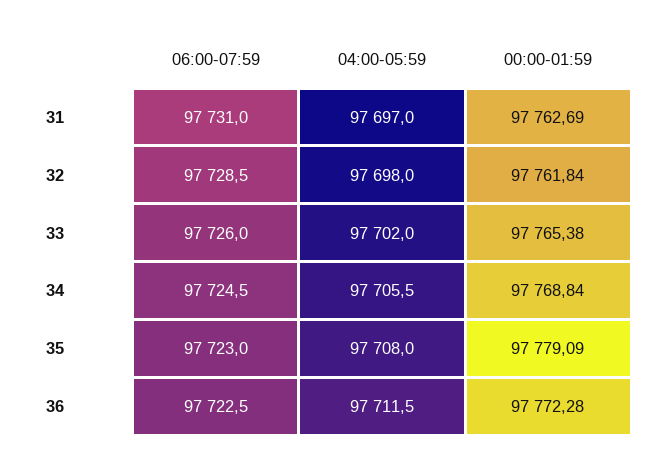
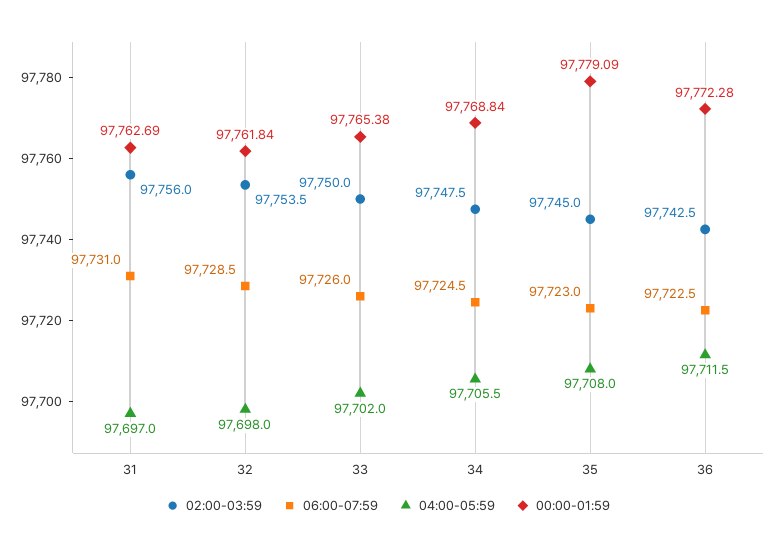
  {
    "06:00-07:59": {
      "31": 97731,
      "32": 97728.5,
      "33": 97726,
      "34": 97724.5,
      "35": 97723,
      "36": 97722.5
    },
    "04:00-05:59": {
      "31": 97697,
      "32": 97698,
      "33": 97702,
      "34": 97705.5,
      "35": 97708,
      "36": 97711.5
    },
    "00:00-01:59": {
      "31": 97762.69,
      "32": 97761.84,
      "33": 97765.38,
      "34": 97768.84,
      "35": 97779.09,
      "36": 97772.28
-   }
+   },
+   "02:00-03:59": {
+     "31": 97756,
+     "32": 97753.5,
+     "33": 97750,
+     "34": 97747.5,
+     "35": 97745,
+     "36": 97742.5
+   }
  }

